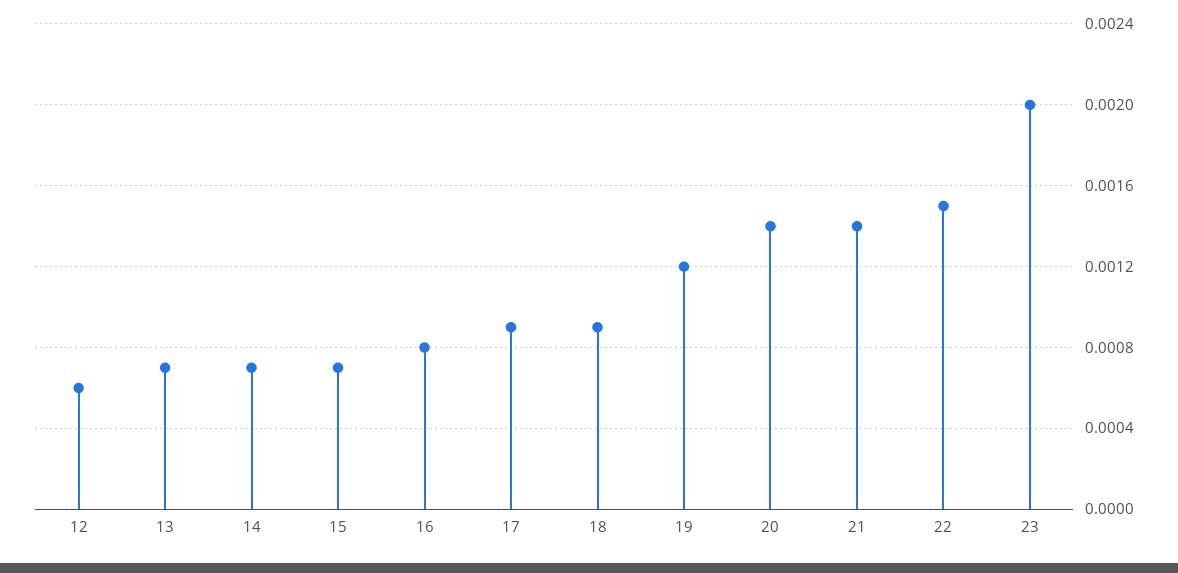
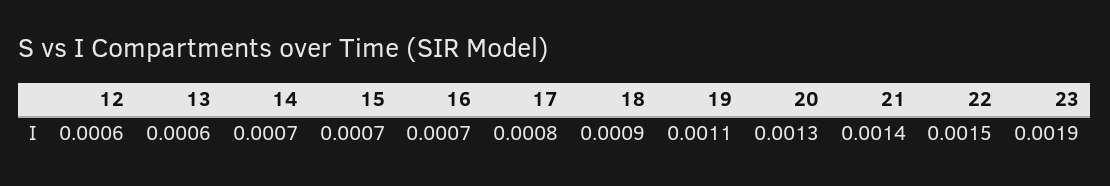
  {
    "12": 0.0006,
-   "13": 0.0007,
+   "13": 0.0006,
    "14": 0.0007,
    "15": 0.0007,
-   "16": 0.0008,
+   "16": 0.0007,
-   "17": 0.0009,
+   "17": 0.0008,
    "18": 0.0009,
-   "19": 0.0012,
+   "19": 0.0011,
-   "20": 0.0014,
+   "20": 0.0013,
    "21": 0.0014,
    "22": 0.0015,
-   "23": 0.002
+   "23": 0.0019
  }

